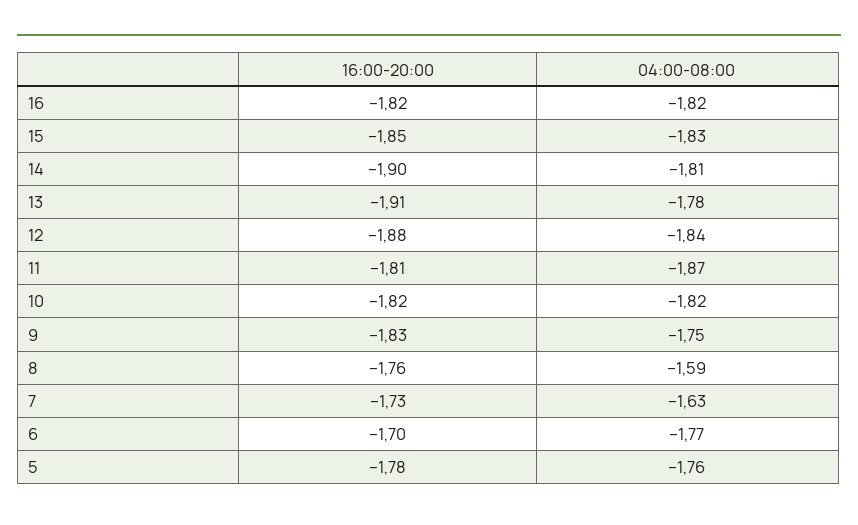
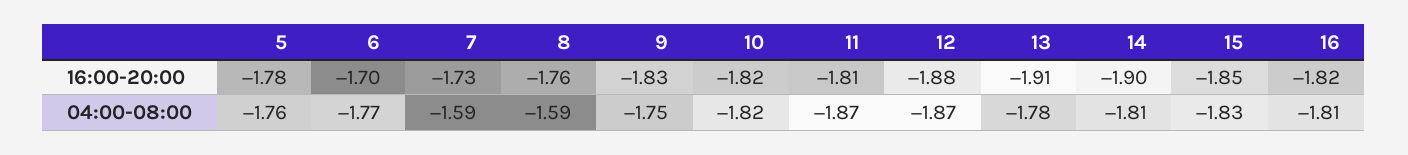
  {
    "16:00-20:00": {
      "16": -1.82,
      "15": -1.85,
      "14": -1.9,
      "13": -1.91,
      "12": -1.88,
      "11": -1.81,
      "10": -1.82,
      "9": -1.83,
      "8": -1.76,
      "7": -1.73,
      "6": -1.7,
      "5": -1.78
    },
    "04:00-08:00": {
-     "16": -1.82,
+     "16": -1.81,
      "15": -1.83,
      "14": -1.81,
      "13": -1.78,
-     "12": -1.84,
+     "12": -1.87,
      "11": -1.87,
      "10": -1.82,
      "9": -1.75,
      "8": -1.59,
-     "7": -1.63,
+     "7": -1.59,
      "6": -1.77,
      "5": -1.76
    }
  }

